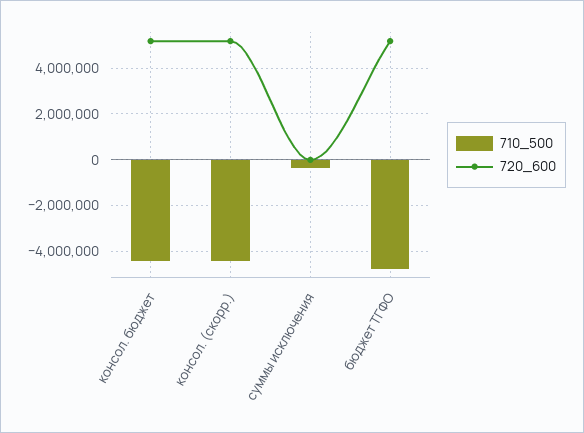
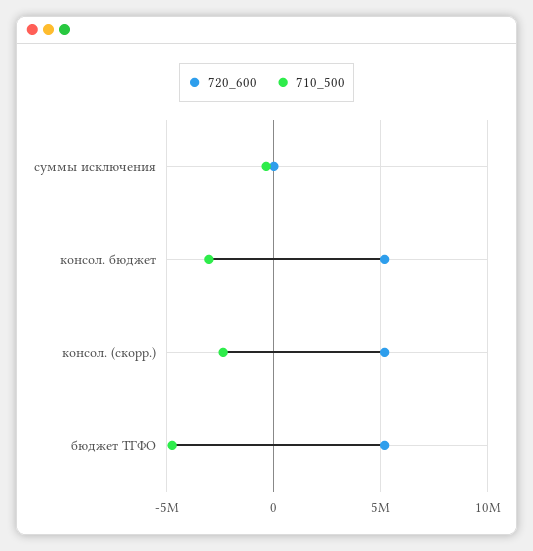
  {
    "710_500": {
-     "консол. бюджет": -4500000,
+     "консол. бюджет": -3000000,
-     "консол. (скорр.)": -4500000,
+     "консол. (скорр.)": -2500000,
      "суммы исключения": -500000,
      "бюджет ТГФО": -5000000
    },
    "720_600": {
      "консол. бюджет": 5000000,
      "консол. (скорр.)": 5000000,
      "суммы исключения": 0,
      "бюджет ТГФО": 5000000
    }
  }

